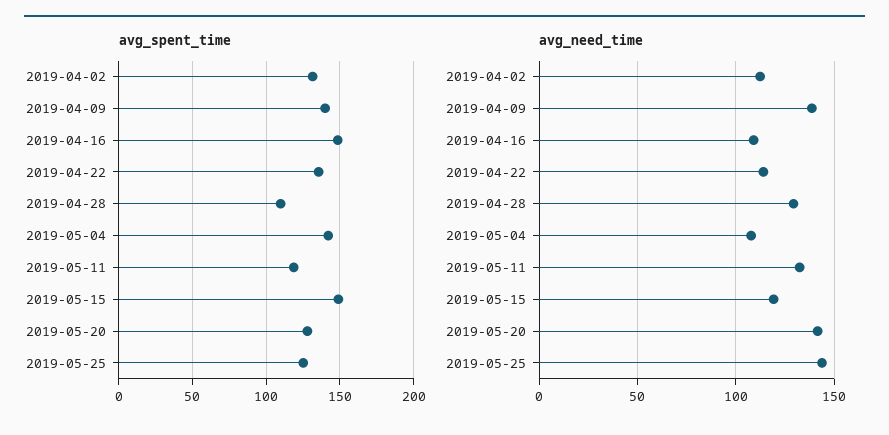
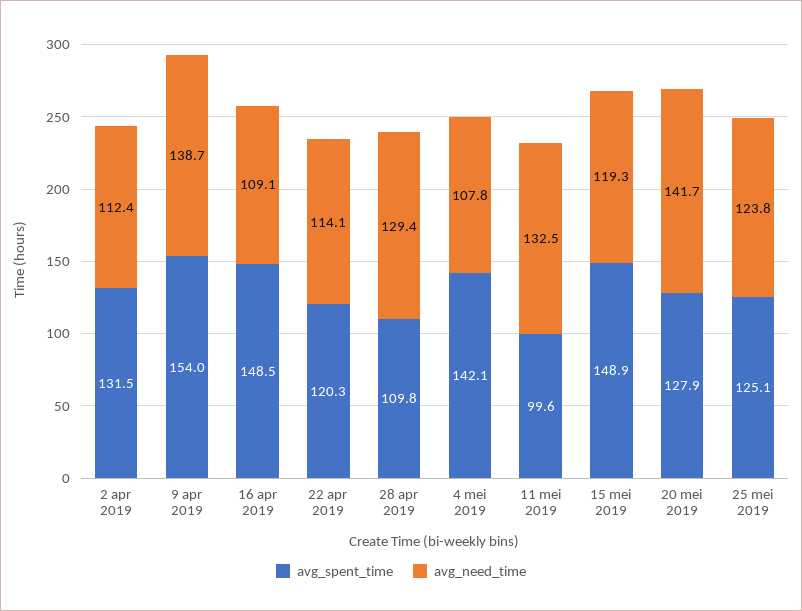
  {
    "avg_spent_time": {
      "2019-04-02": 131.5,
-     "2019-04-09": 140,
+     "2019-04-09": 154,
      "2019-04-16": 148.5,
-     "2019-04-22": 135,
+     "2019-04-22": 120.3,
      "2019-04-28": 109.8,
      "2019-05-04": 142.1,
-     "2019-05-11": 120,
+     "2019-05-11": 99.6,
      "2019-05-15": 148.9,
      "2019-05-20": 127.9,
      "2019-05-25": 125.1
    },
    "avg_need_time": {
      "2019-04-02": 112.4,
      "2019-04-09": 138.7,
      "2019-04-16": 109.1,
      "2019-04-22": 114.1,
      "2019-04-28": 129.4,
      "2019-05-04": 107.8,
      "2019-05-11": 132.5,
      "2019-05-15": 119.3,
      "2019-05-20": 141.7,
-     "2019-05-25": 145
+     "2019-05-25": 123.8
    }
  }

